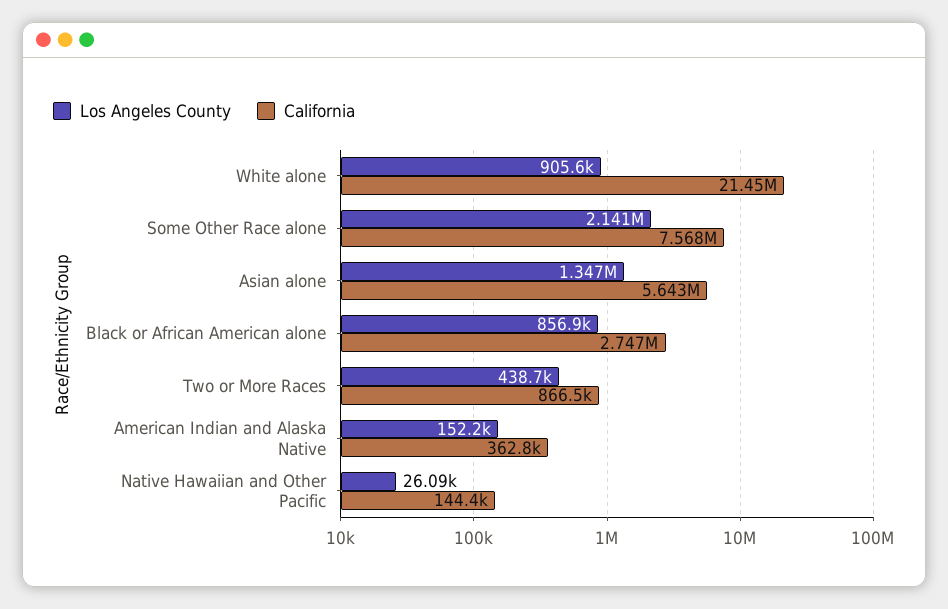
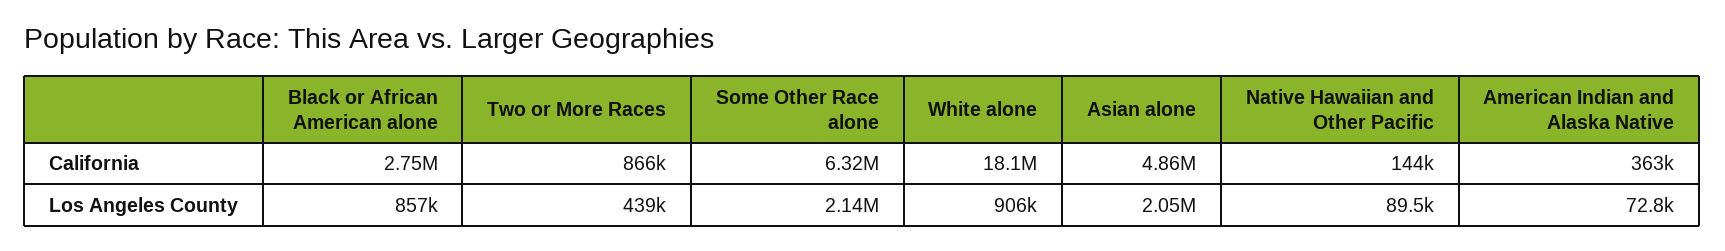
  {
    "Los Angeles County": {
      "White alone": 905600,
      "Some Other Race alone": 2141000,
-     "Asian alone": 1347000,
+     "Asian alone": 2050000,
      "Black or African American alone": 856900,
      "Two or More Races": 438700,
-     "American Indian and Alaska Native": 152200,
+     "American Indian and Alaska Native": 72800,
-     "Native Hawaiian and Other Pacific": 26090
+     "Native Hawaiian and Other Pacific": 89500
    },
    "California": {
-     "White alone": 21450000,
+     "White alone": 18100000,
-     "Some Other Race alone": 7568000,
+     "Some Other Race alone": 6320000,
-     "Asian alone": 5643000,
+     "Asian alone": 4860000,
      "Black or African American alone": 2747000,
      "Two or More Races": 866500,
      "American Indian and Alaska Native": 362800,
      "Native Hawaiian and Other Pacific": 144400
    }
  }

